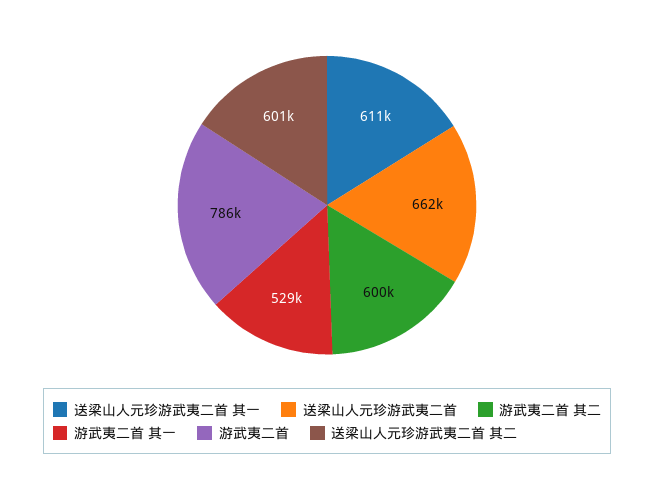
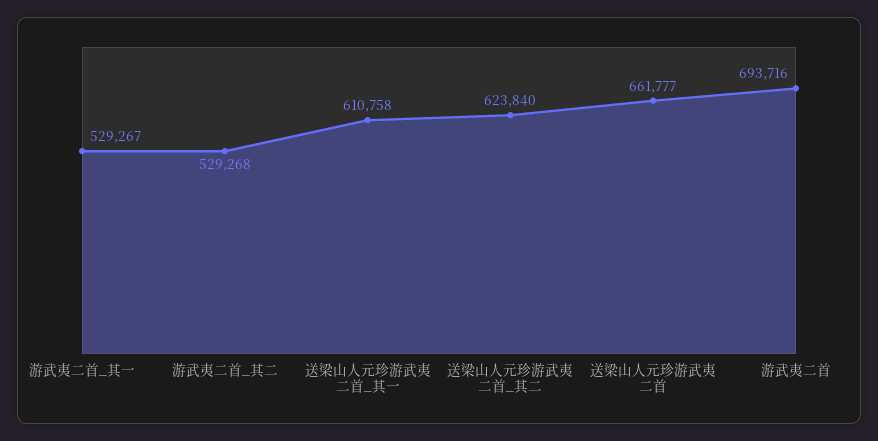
  {
    "送梁山人元珍游武夷二首 其一": 610758,
    "送梁山人元珍游武夷二首": 661777,
-   "游武夷二首 其二": 600000,
+   "游武夷二首 其二": 529268,
    "游武夷二首 其一": 529267,
-   "游武夷二首": 786000,
+   "游武夷二首": 693716,
-   "送梁山人元珍游武夷二首 其二": 601000
+   "送梁山人元珍游武夷二首 其二": 623840
  }

